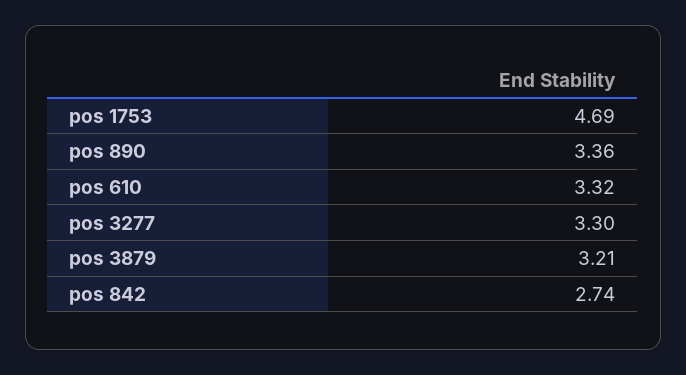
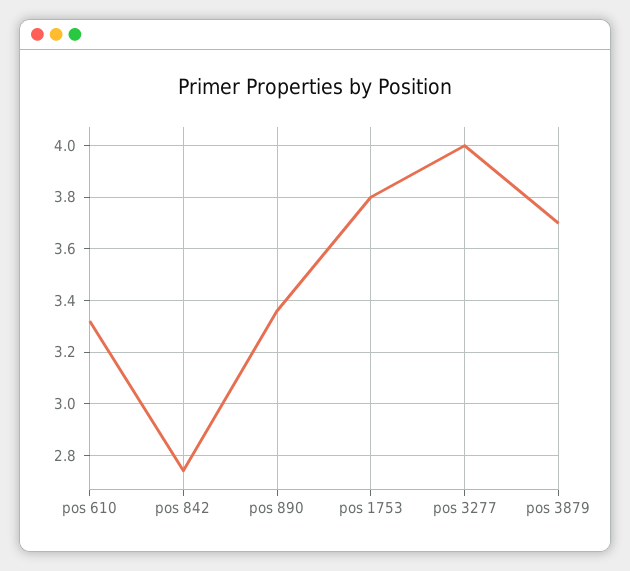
  {
-   "pos 1753": 4.69,
+   "pos 1753": 3.8,
    "pos 890": 3.36,
    "pos 610": 3.32,
-   "pos 3277": 3.3,
+   "pos 3277": 4,
-   "pos 3879": 3.21,
+   "pos 3879": 3.7,
    "pos 842": 2.74
  }

